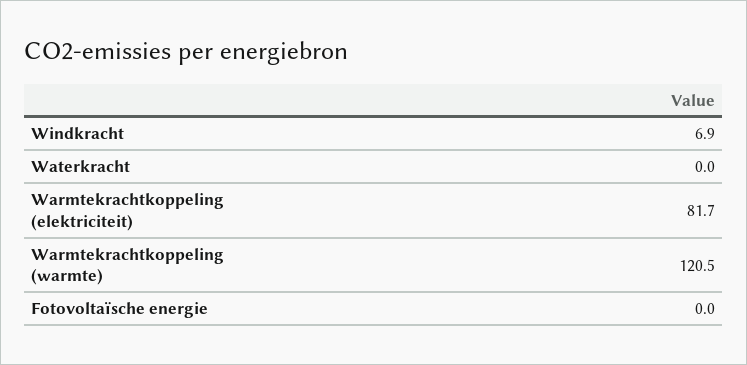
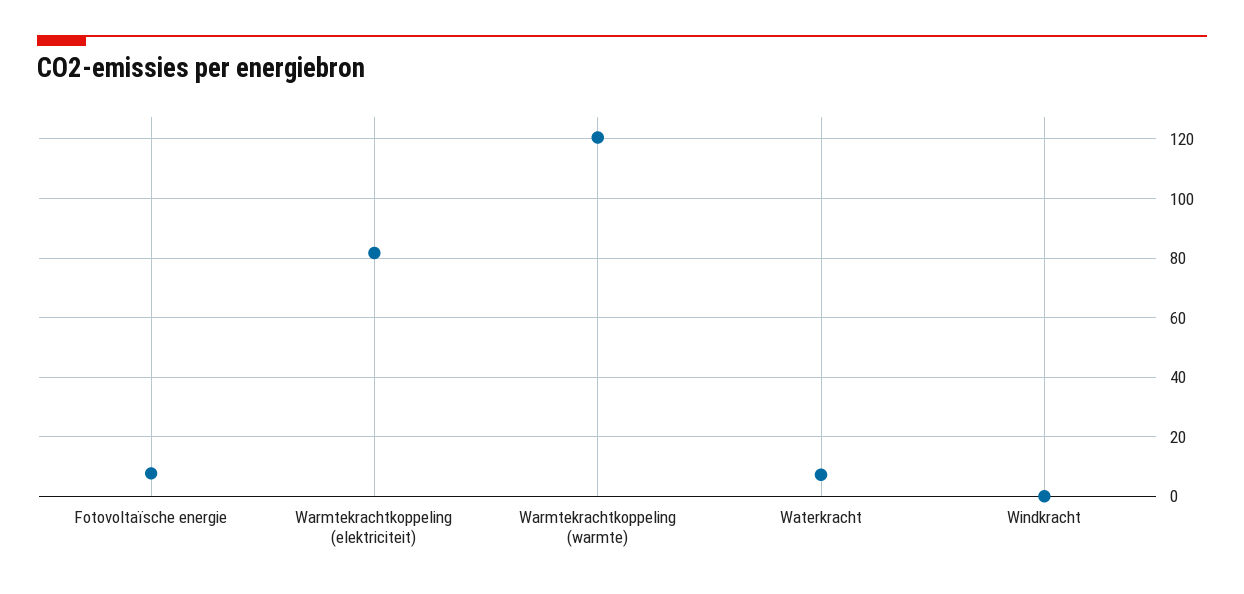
  {
-   "Windkracht": 6.9,
+   "Windkracht": 0,
-   "Waterkracht": 0,
+   "Waterkracht": 7.5,
    "Warmtekrachtkoppeling (elektriciteit)": 81.7,
    "Warmtekrachtkoppeling (warmte)": 120.5,
-   "Fotovoltaïsche energie": 0
+   "Fotovoltaïsche energie": 7.5
  }

